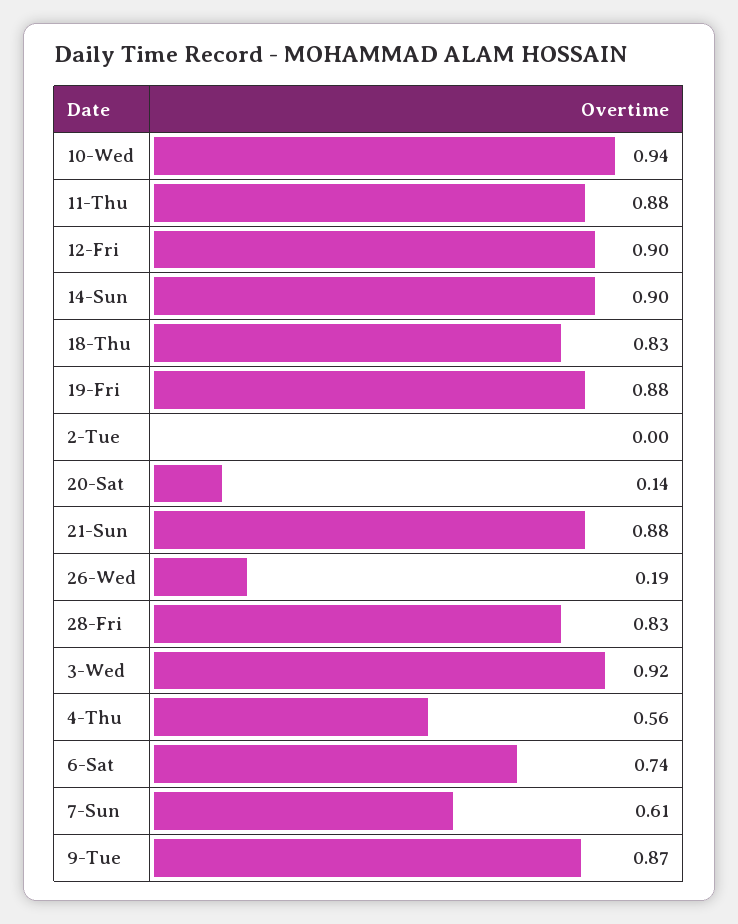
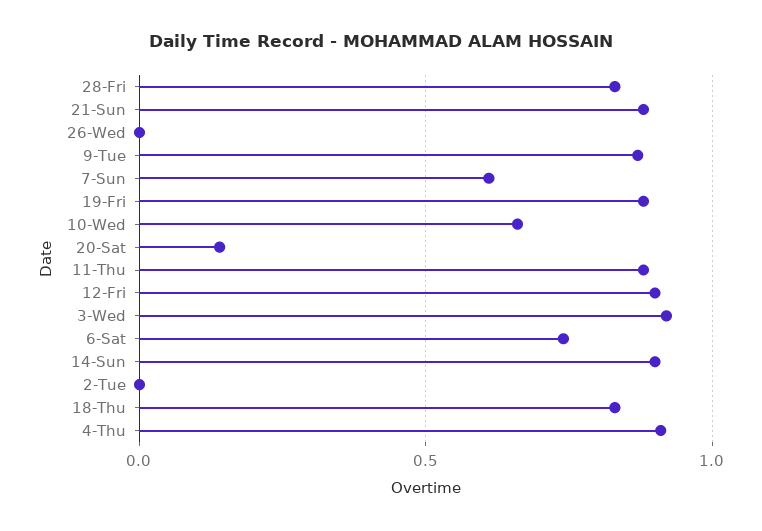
  {
-   "10-Wed": 0.94,
+   "10-Wed": 0.65,
    "11-Thu": 0.88,
    "12-Fri": 0.9,
    "14-Sun": 0.9,
    "18-Thu": 0.83,
    "19-Fri": 0.88,
    "2-Tue": 0,
    "20-Sat": 0.14,
    "21-Sun": 0.88,
-   "26-Wed": 0.19,
+   "26-Wed": 0,
    "28-Fri": 0.83,
    "3-Wed": 0.92,
-   "4-Thu": 0.56,
+   "4-Thu": 0.9,
    "6-Sat": 0.74,
    "7-Sun": 0.61,
    "9-Tue": 0.87
  }

